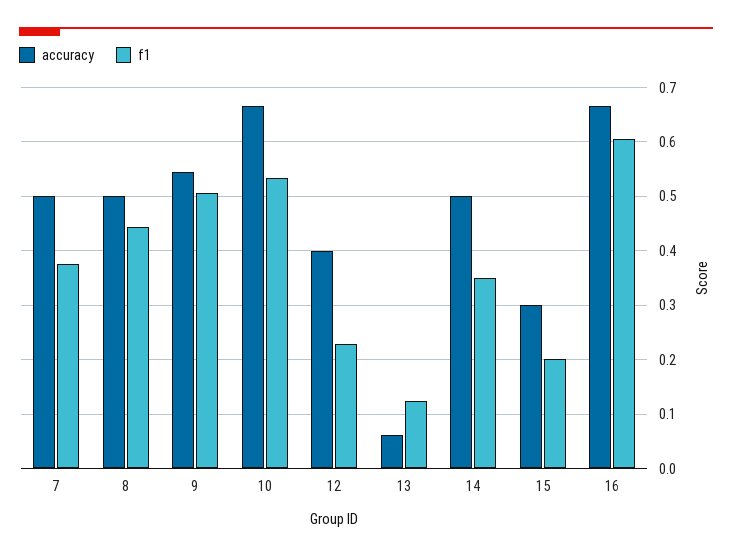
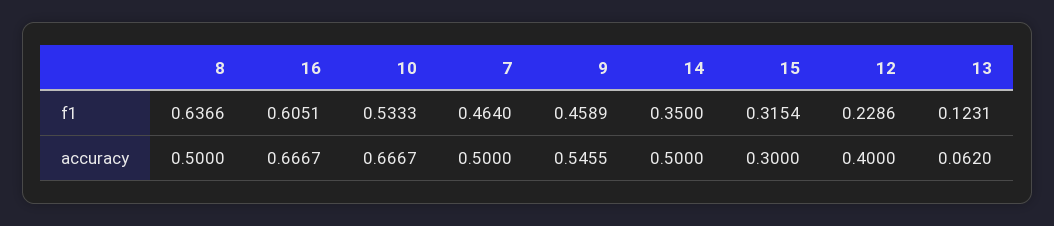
  {
    "accuracy": {
      "7": 0.5,
      "8": 0.5,
      "9": 0.5455,
      "10": 0.6667,
      "12": 0.4,
      "13": 0.062,
      "14": 0.5,
      "15": 0.3,
      "16": 0.6667
    },
    "f1": {
-     "7": 0.38,
+     "7": 0.464,
-     "8": 0.44,
+     "8": 0.6366,
-     "9": 0.5,
+     "9": 0.4589,
      "10": 0.5333,
      "12": 0.2286,
      "13": 0.1231,
      "14": 0.35,
-     "15": 0.2,
+     "15": 0.3154,
      "16": 0.6051
    }
  }

